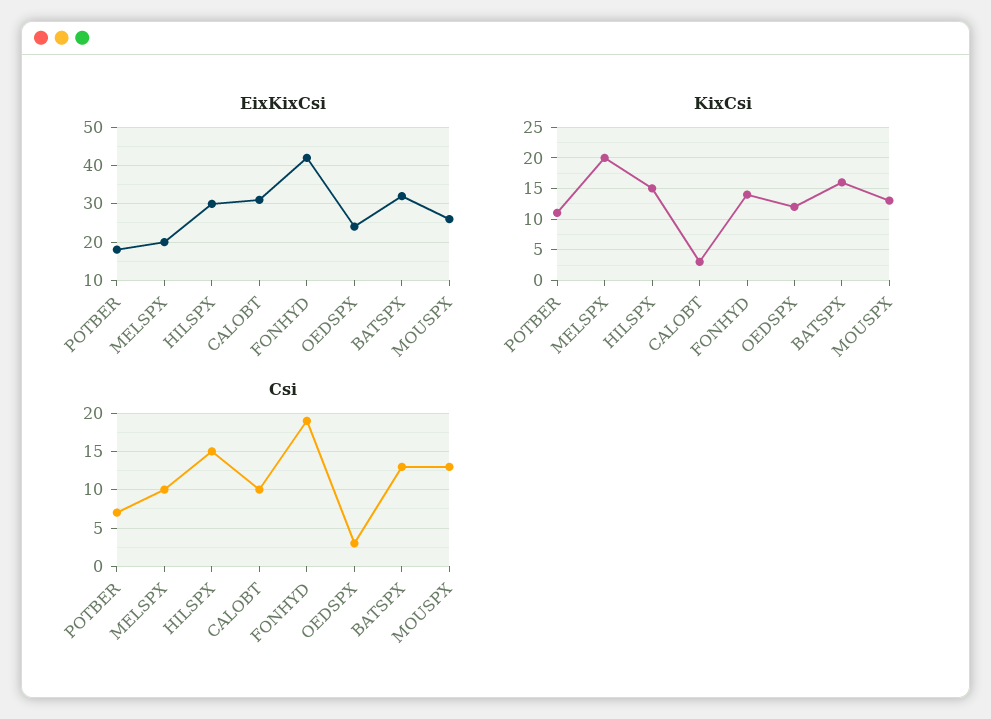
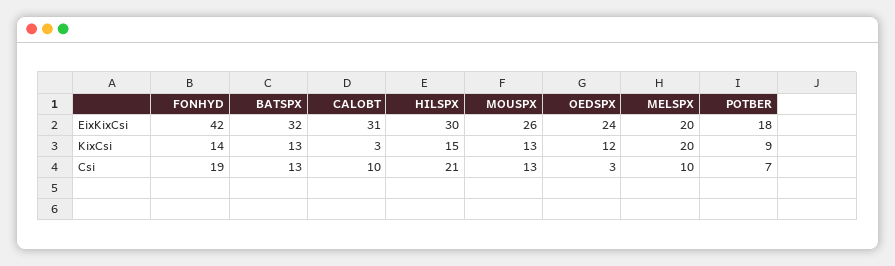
  {
    "EixKixCsi": {
      "POTBER": 18,
      "MELSPX": 20,
      "HILSPX": 30,
      "CALOBT": 31,
      "FONHYD": 42,
      "OEDSPX": 24,
      "BATSPX": 32,
      "MOUSPX": 26
    },
    "KixCsi": {
-     "POTBER": 11,
+     "POTBER": 9,
      "MELSPX": 20,
      "HILSPX": 15,
      "CALOBT": 3,
      "FONHYD": 14,
      "OEDSPX": 12,
-     "BATSPX": 16,
+     "BATSPX": 13,
      "MOUSPX": 13
    },
    "Csi": {
      "POTBER": 7,
      "MELSPX": 10,
-     "HILSPX": 15,
+     "HILSPX": 21,
      "CALOBT": 10,
      "FONHYD": 19,
      "OEDSPX": 3,
      "BATSPX": 13,
      "MOUSPX": 13
    }
  }

